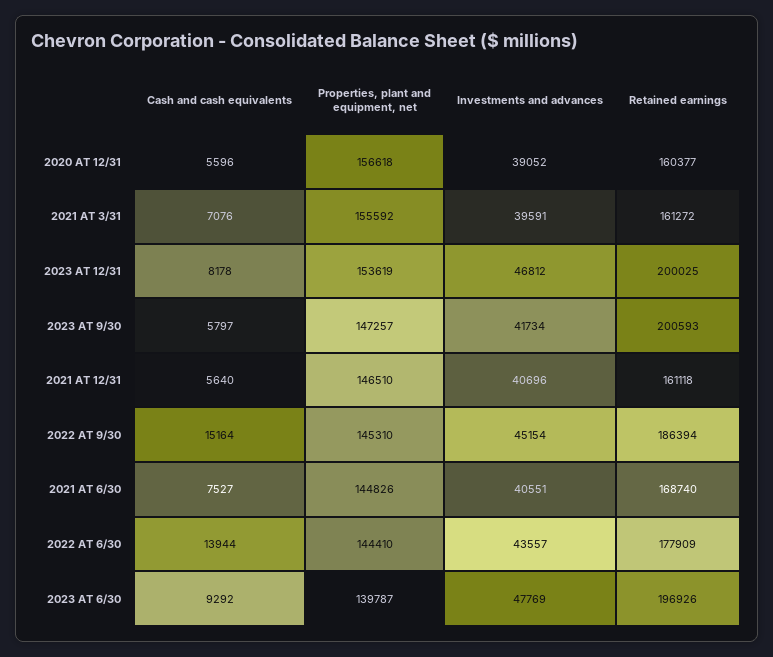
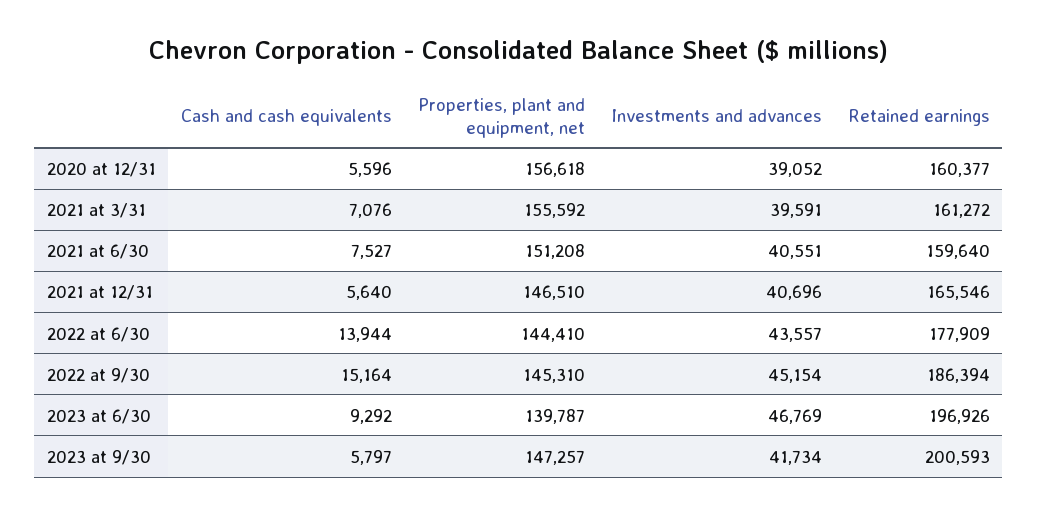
  {
    "Cash and cash equivalents": {
      "2020 AT 12/31": 5596,
      "2021 AT 3/31": 7076,
-     "2023 AT 12/31": 8178,
      "2023 AT 9/30": 5797,
      "2021 AT 12/31": 5640,
      "2022 AT 9/30": 15164,
      "2021 AT 6/30": 7527,
      "2022 AT 6/30": 13944,
      "2023 AT 6/30": 9292
    },
    "Properties, plant and equipment, net": {
      "2020 AT 12/31": 156618,
      "2021 AT 3/31": 155592,
-     "2023 AT 12/31": 153619,
      "2023 AT 9/30": 147257,
      "2021 AT 12/31": 146510,
      "2022 AT 9/30": 145310,
-     "2021 AT 6/30": 144826,
+     "2021 AT 6/30": 151208,
      "2022 AT 6/30": 144410,
      "2023 AT 6/30": 139787
    },
    "Investments and advances": {
      "2020 AT 12/31": 39052,
      "2021 AT 3/31": 39591,
-     "2023 AT 12/31": 46812,
      "2023 AT 9/30": 41734,
      "2021 AT 12/31": 40696,
      "2022 AT 9/30": 45154,
      "2021 AT 6/30": 40551,
      "2022 AT 6/30": 43557,
-     "2023 AT 6/30": 47769
+     "2023 AT 6/30": 46769
    },
    "Retained earnings": {
      "2020 AT 12/31": 160377,
      "2021 AT 3/31": 161272,
-     "2023 AT 12/31": 200025,
      "2023 AT 9/30": 200593,
-     "2021 AT 12/31": 161118,
+     "2021 AT 12/31": 165546,
      "2022 AT 9/30": 186394,
-     "2021 AT 6/30": 168740,
+     "2021 AT 6/30": 159640,
      "2022 AT 6/30": 177909,
      "2023 AT 6/30": 196926
    }
  }

